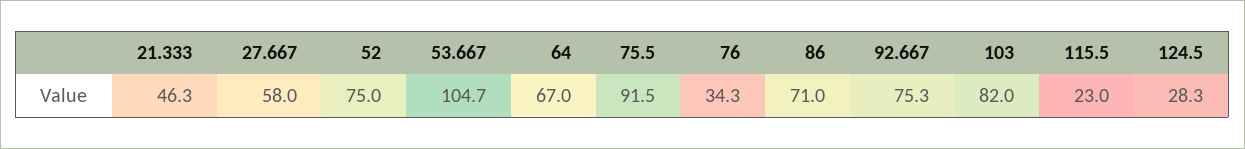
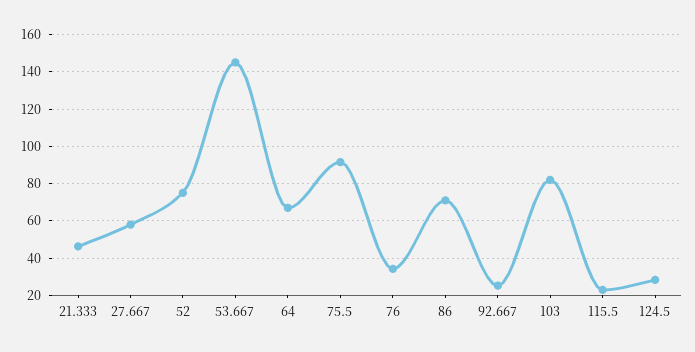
  {
    "21.333": 46.3,
    "27.667": 58,
    "52": 75,
-   "53.667": 104.7,
+   "53.667": 145,
    "64": 67,
    "75.5": 91.5,
    "76": 34.3,
    "86": 71,
-   "92.667": 75.3,
+   "92.667": 25,
    "103": 82,
    "115.5": 23,
    "124.5": 28.3
  }

